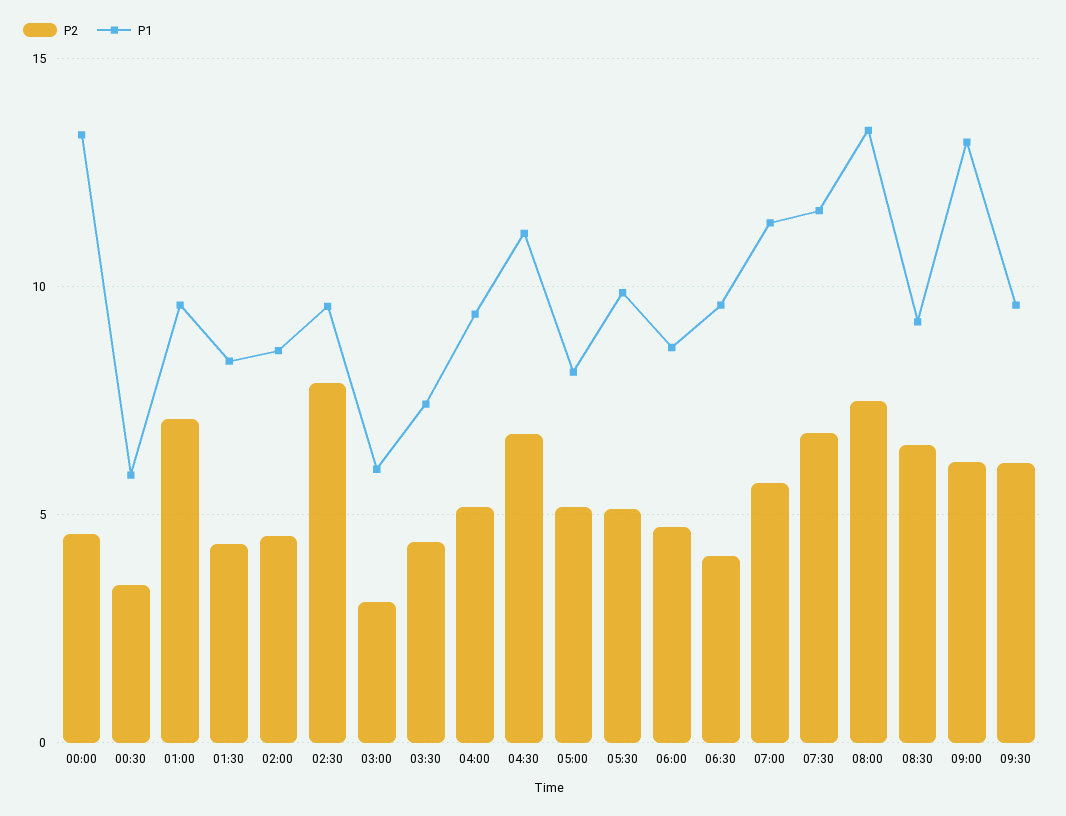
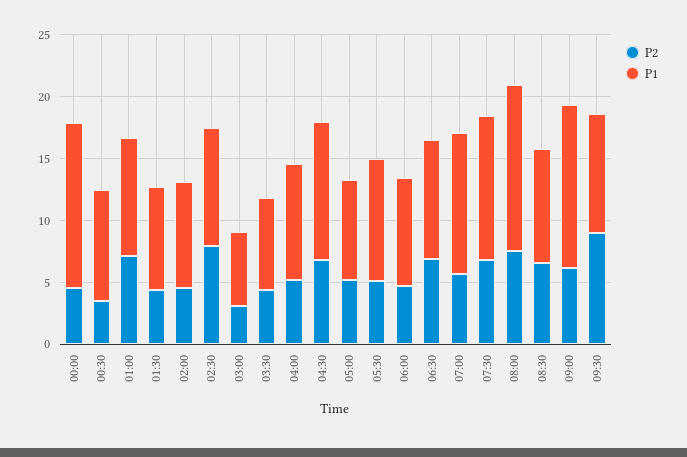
  {
    "P2": {
      "00:00": 4.5,
      "00:30": 3.5,
      "01:00": 7,
      "01:30": 4.5,
      "02:00": 4.5,
      "02:30": 8,
      "03:00": 3,
      "03:30": 4.5,
      "04:00": 5,
      "04:30": 7,
      "05:00": 5,
      "05:30": 5,
      "06:00": 4.5,
-     "06:30": 4,
+     "06:30": 7,
      "07:00": 5.5,
      "07:30": 7,
      "08:00": 7.5,
      "08:30": 6.5,
      "09:00": 6,
-     "09:30": 6
+     "09:30": 9
    },
    "P1": {
      "00:00": 13.5,
-     "00:30": 6,
+     "00:30": 9,
      "01:00": 9.5,
      "01:30": 8.5,
      "02:00": 8.5,
      "02:30": 9.5,
      "03:00": 6,
      "03:30": 7.5,
      "04:00": 9.5,
      "04:30": 11,
      "05:00": 8,
      "05:30": 10,
      "06:00": 8.5,
      "06:30": 9.5,
      "07:00": 11.5,
      "07:30": 11.5,
      "08:00": 13.5,
      "08:30": 9,
      "09:00": 13,
      "09:30": 9.5
    }
  }

